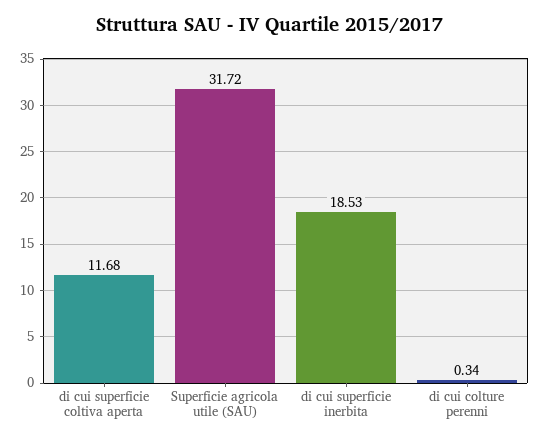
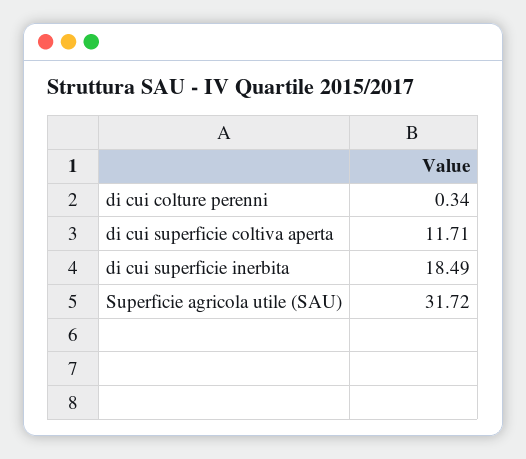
  {
-   "di cui superficie coltiva aperta": 11.68,
+   "di cui superficie coltiva aperta": 11.71,
    "Superficie agricola utile (SAU)": 31.72,
-   "di cui superficie inerbita": 18.53,
+   "di cui superficie inerbita": 18.49,
    "di cui colture perenni": 0.34
  }

